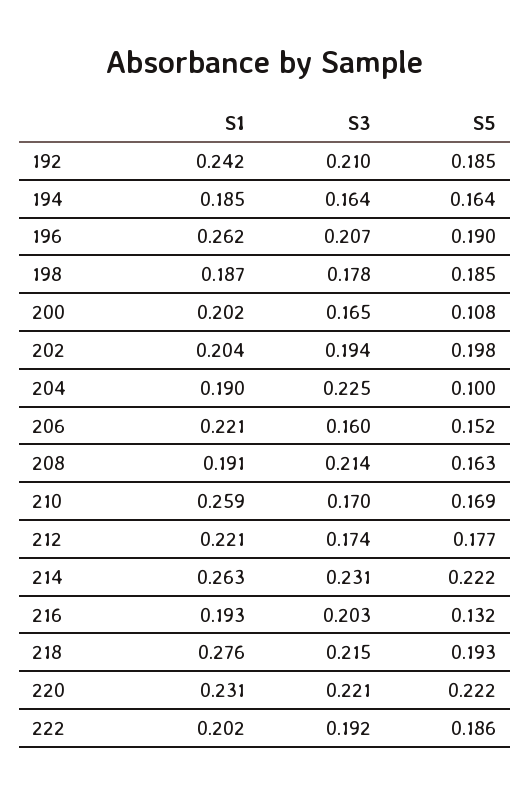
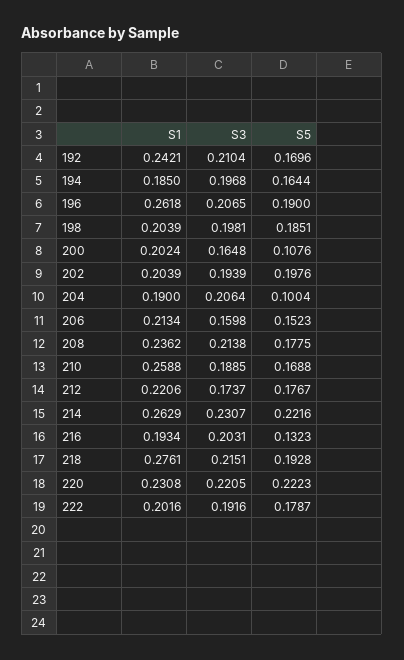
  {
    "S1": {
      "192": 0.2421,
      "194": 0.185,
      "196": 0.2618,
-     "198": 0.187,
+     "198": 0.2039,
      "200": 0.2024,
      "202": 0.2039,
      "204": 0.19,
-     "206": 0.221,
+     "206": 0.2134,
-     "208": 0.191,
+     "208": 0.2362,
      "210": 0.2588,
      "212": 0.2206,
      "214": 0.2629,
      "216": 0.1934,
      "218": 0.2761,
      "220": 0.2308,
      "222": 0.2016
    },
    "S3": {
      "192": 0.2104,
-     "194": 0.164,
+     "194": 0.1968,
      "196": 0.2065,
-     "198": 0.178,
+     "198": 0.1981,
      "200": 0.1648,
      "202": 0.1939,
-     "204": 0.225,
+     "204": 0.2064,
      "206": 0.1598,
      "208": 0.2138,
-     "210": 0.17,
+     "210": 0.1885,
      "212": 0.1737,
      "214": 0.2307,
      "216": 0.2031,
      "218": 0.2151,
      "220": 0.2205,
      "222": 0.1916
    },
    "S5": {
-     "192": 0.185,
+     "192": 0.1696,
      "194": 0.1644,
      "196": 0.19,
      "198": 0.1851,
      "200": 0.1076,
      "202": 0.1976,
      "204": 0.1004,
      "206": 0.1523,
-     "208": 0.163,
+     "208": 0.1775,
      "210": 0.1688,
      "212": 0.1767,
      "214": 0.2216,
      "216": 0.1323,
      "218": 0.1928,
      "220": 0.2223,
-     "222": 0.186
+     "222": 0.1787
    }
  }

